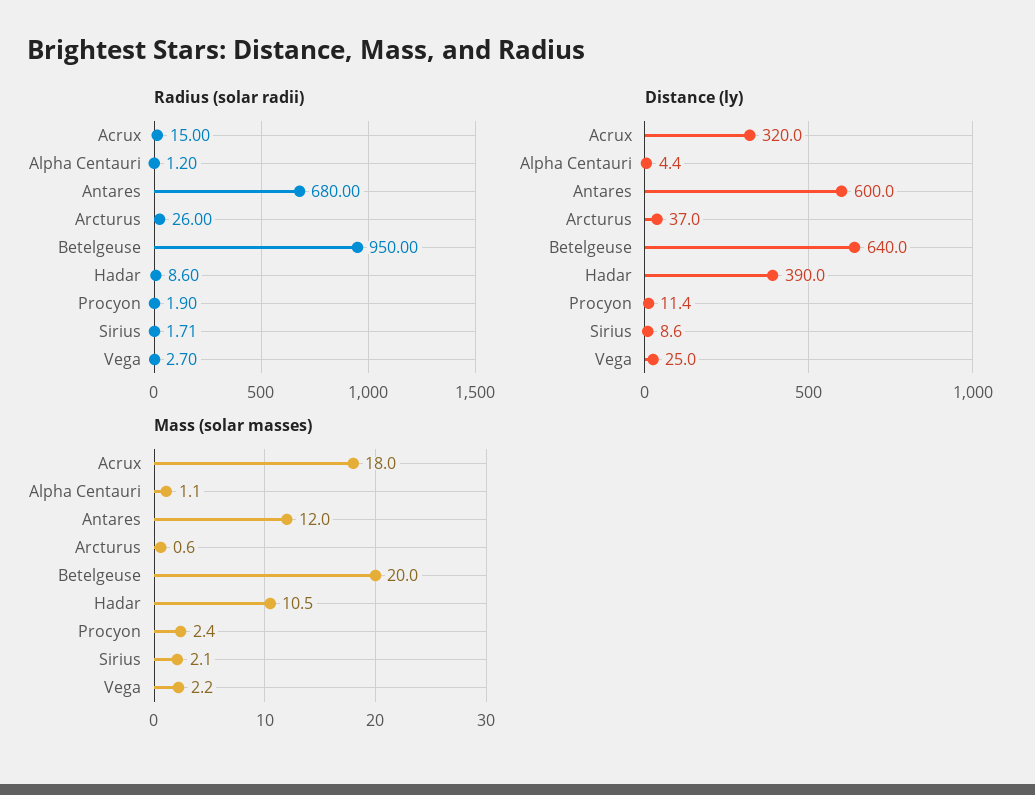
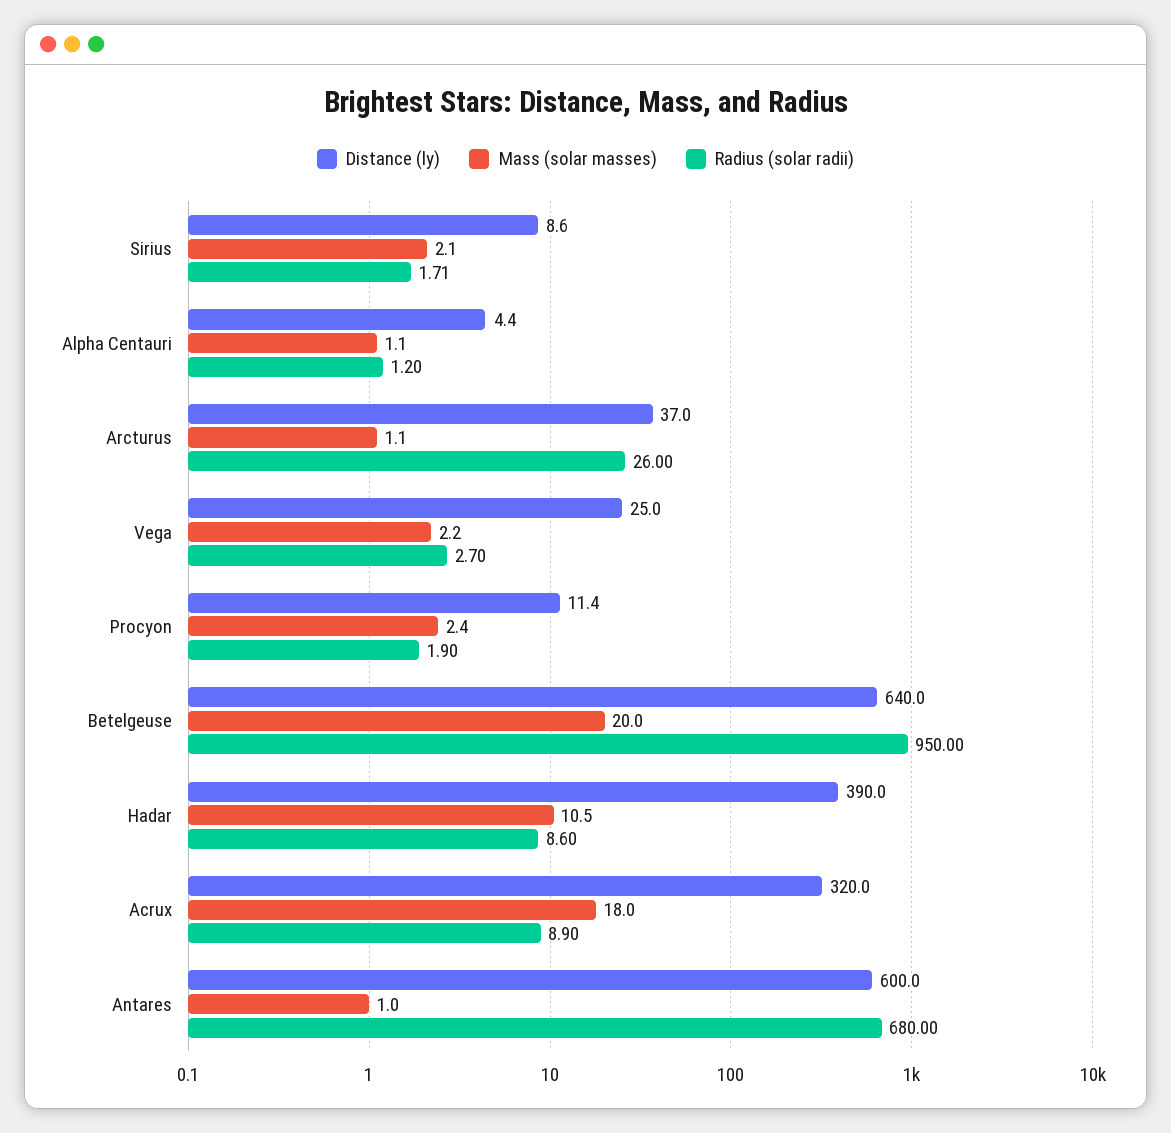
  {
    "Radius (solar radii)": {
-     "Acrux": 15,
+     "Acrux": 8.9,
      "Alpha Centauri": 1.2,
      "Antares": 680,
      "Arcturus": 26,
      "Betelgeuse": 950,
      "Hadar": 8.6,
      "Procyon": 1.9,
      "Sirius": 1.71,
      "Vega": 2.7
    },
    "Distance (ly)": {
      "Acrux": 320,
      "Alpha Centauri": 4.4,
      "Antares": 600,
      "Arcturus": 37,
      "Betelgeuse": 640,
      "Hadar": 390,
      "Procyon": 11.4,
      "Sirius": 8.6,
      "Vega": 25
    },
    "Mass (solar masses)": {
      "Acrux": 18,
      "Alpha Centauri": 1.1,
-     "Antares": 12,
+     "Antares": 1,
-     "Arcturus": 0.6,
+     "Arcturus": 1.1,
      "Betelgeuse": 20,
      "Hadar": 10.5,
      "Procyon": 2.4,
      "Sirius": 2.1,
      "Vega": 2.2
    }
  }

